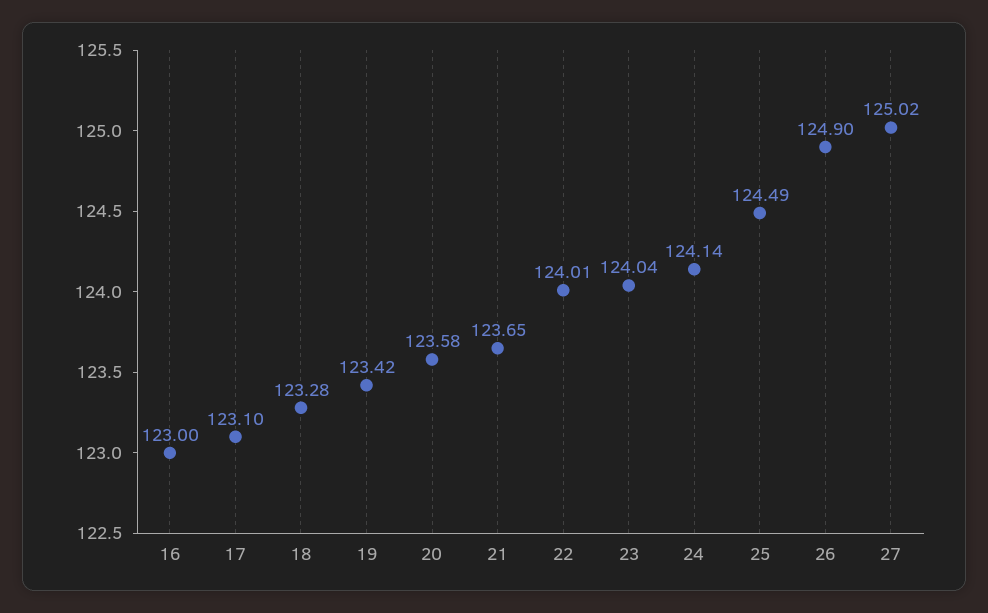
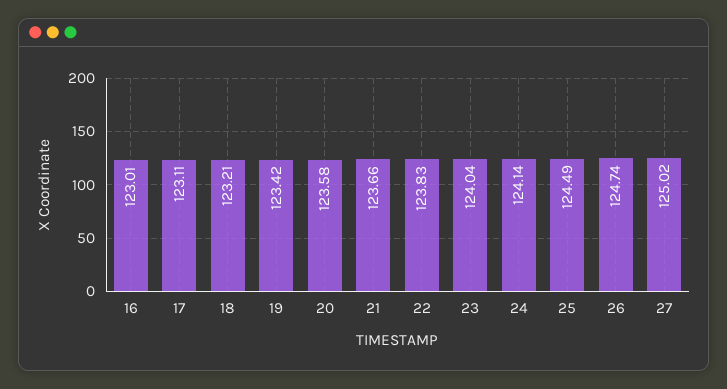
  {
-   "16": 123,
+   "16": 123.01,
-   "17": 123.1,
+   "17": 123.11,
-   "18": 123.28,
+   "18": 123.21,
    "19": 123.42,
    "20": 123.58,
-   "21": 123.65,
+   "21": 123.66,
-   "22": 124.01,
+   "22": 123.83,
    "23": 124.04,
    "24": 124.14,
    "25": 124.49,
-   "26": 124.9,
+   "26": 124.74,
    "27": 125.02
  }

